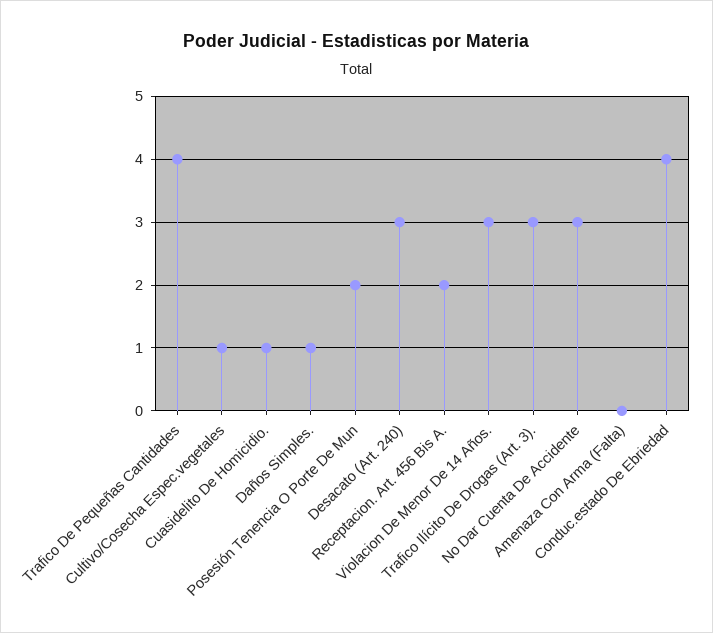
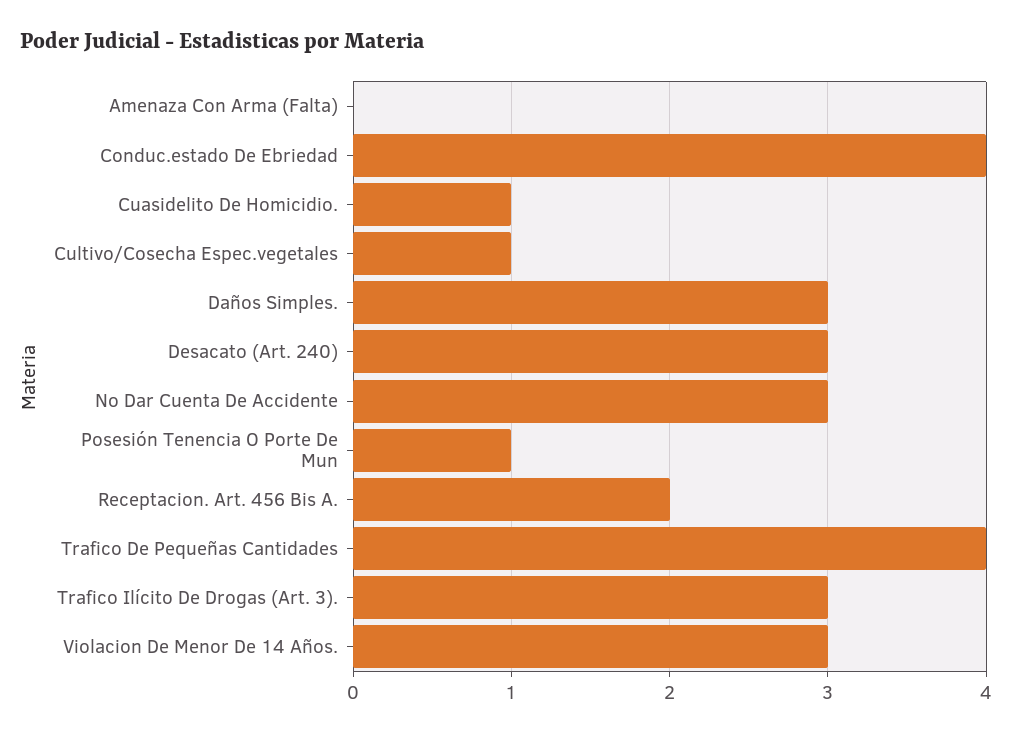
  {
    "Trafico De Pequeñas Cantidades": 4,
    "Cultivo/Cosecha Espec.vegetales": 1,
    "Cuasidelito De Homicidio.": 1,
-   "Daños Simples.": 1,
+   "Daños Simples.": 3,
-   "Posesión Tenencia O Porte De Mun": 2,
+   "Posesión Tenencia O Porte De Mun": 1,
    "Desacato (Art. 240)": 3,
    "Receptacion. Art. 456 Bis A.": 2,
    "Violacion De Menor De 14 Años.": 3,
    "Trafico Ilícito De Drogas (Art. 3).": 3,
    "No Dar Cuenta De Accidente": 3,
    "Amenaza Con Arma (Falta)": 0,
    "Conduc.estado De Ebriedad": 4
  }

